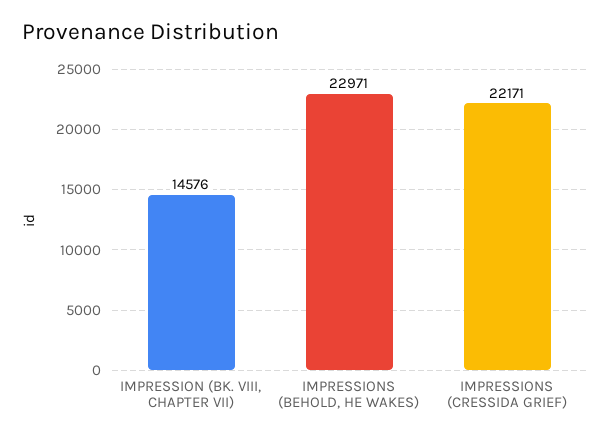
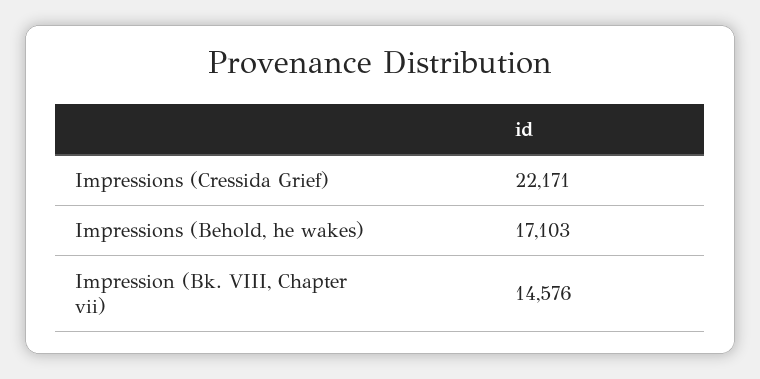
  {
    "IMPRESSION (BK. VIII, CHAPTER VII)": 14576,
-   "IMPRESSIONS (BEHOLD, HE WAKES)": 22971,
+   "IMPRESSIONS (BEHOLD, HE WAKES)": 17103,
    "IMPRESSIONS (CRESSIDA GRIEF)": 22171
  }

